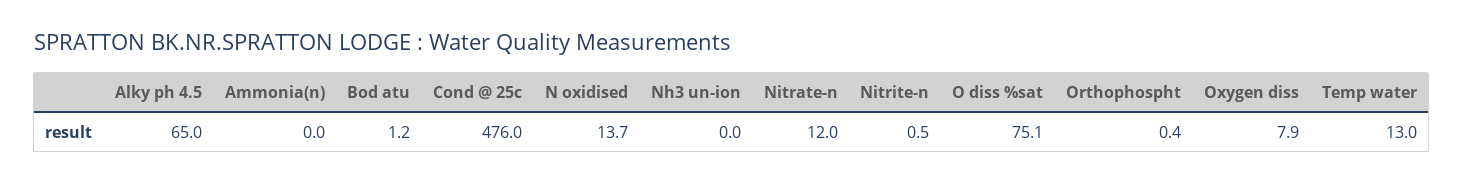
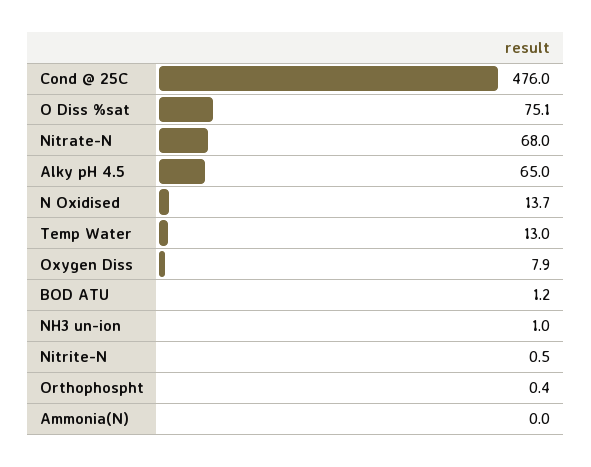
  {
    "Alky ph 4.5": 65,
    "Ammonia(n)": 0,
    "Bod atu": 1.2,
    "Cond @ 25c": 476,
    "N oxidised": 13.7,
-   "Nh3 un-ion": 0,
+   "Nh3 un-ion": 1,
-   "Nitrate-n": 12,
+   "Nitrate-n": 68,
    "Nitrite-n": 0.5,
    "O diss %sat": 75.1,
    "Orthophospht": 0.4,
    "Oxygen diss": 7.9,
    "Temp water": 13
  }

